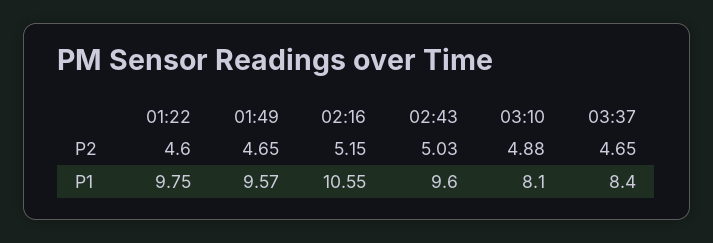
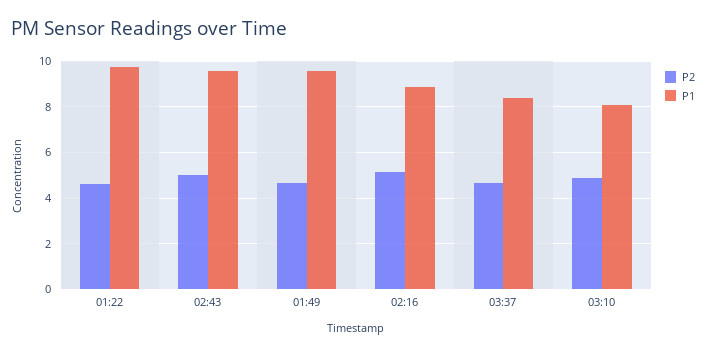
  {
    "P2": {
      "01:22": 4.6,
      "01:49": 4.65,
      "02:16": 5.15,
      "02:43": 5.03,
      "03:10": 4.88,
      "03:37": 4.65
    },
    "P1": {
      "01:22": 9.75,
      "01:49": 9.57,
-     "02:16": 10.55,
+     "02:16": 9,
      "02:43": 9.6,
      "03:10": 8.1,
      "03:37": 8.4
    }
  }

